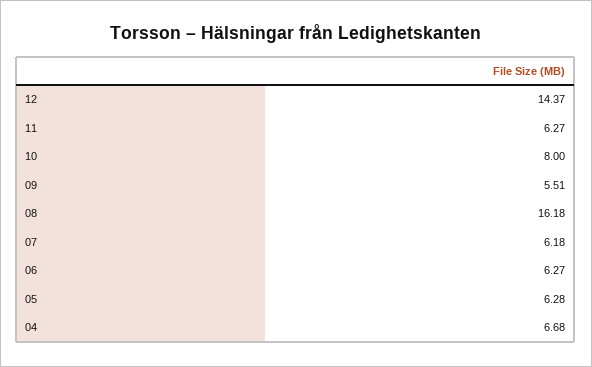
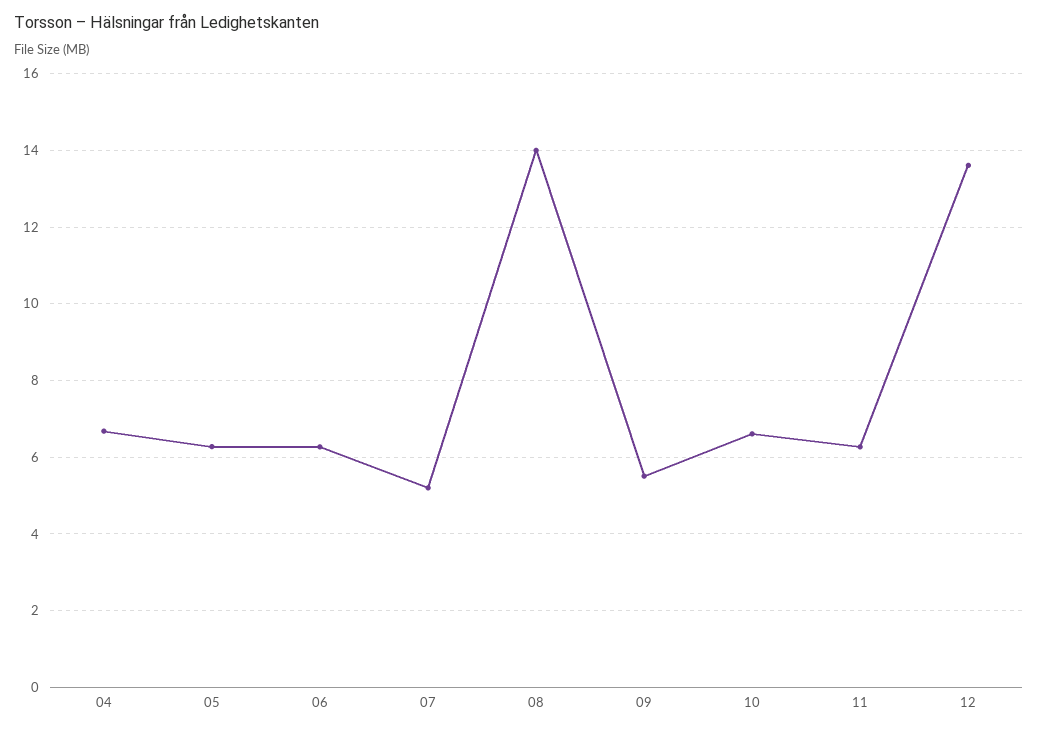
  {
-   "12": 14.37,
+   "12": 13.6,
    "11": 6.27,
-   "10": 8,
+   "10": 6.6,
    "09": 5.51,
-   "08": 16.18,
+   "08": 14,
-   "07": 6.18,
+   "07": 5.2,
    "06": 6.27,
    "05": 6.28,
    "04": 6.68
  }

